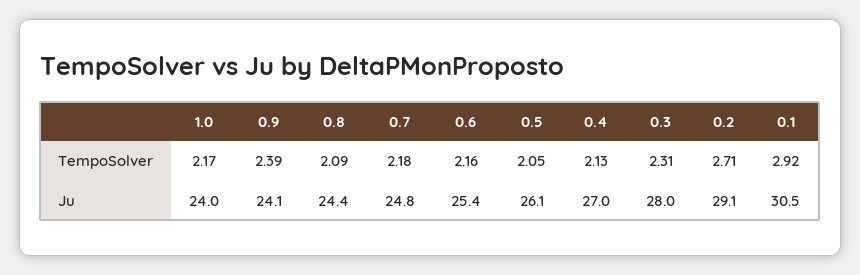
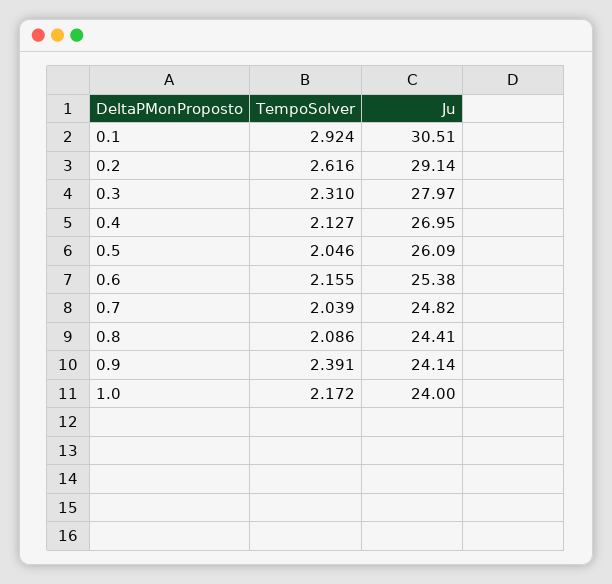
  {
    "1.0": {
      "TempoSolver": 2.172,
      "Ju": 24
    },
    "0.9": {
      "TempoSolver": 2.391,
      "Ju": 24.14
    },
    "0.8": {
      "TempoSolver": 2.086,
      "Ju": 24.41
    },
    "0.7": {
-     "TempoSolver": 2.18,
+     "TempoSolver": 2.039,
      "Ju": 24.82
    },
    "0.6": {
      "TempoSolver": 2.155,
      "Ju": 25.38
    },
    "0.5": {
      "TempoSolver": 2.046,
      "Ju": 26.09
    },
    "0.4": {
      "TempoSolver": 2.127,
      "Ju": 26.95
    },
    "0.3": {
      "TempoSolver": 2.31,
      "Ju": 27.97
    },
    "0.2": {
-     "TempoSolver": 2.71,
+     "TempoSolver": 2.616,
      "Ju": 29.14
    },
    "0.1": {
      "TempoSolver": 2.924,
      "Ju": 30.51
    }
  }

